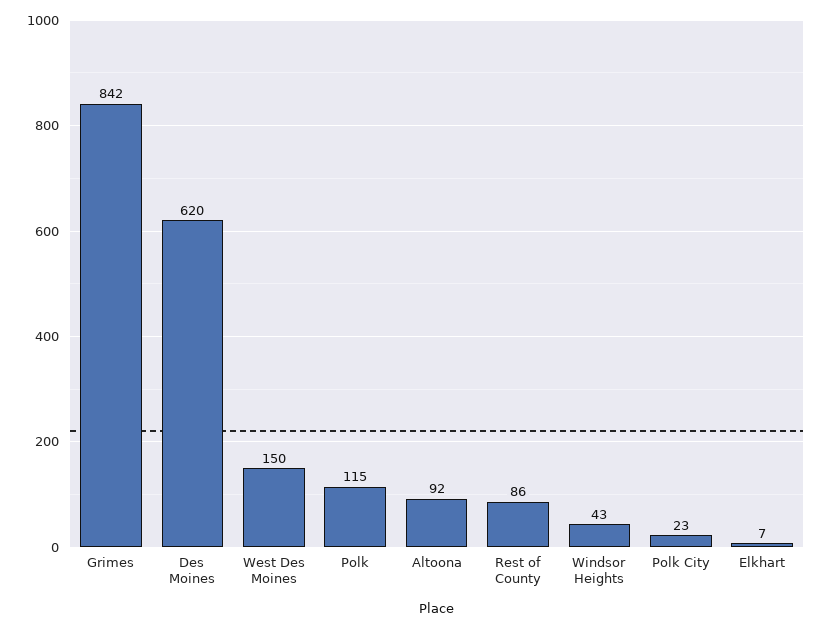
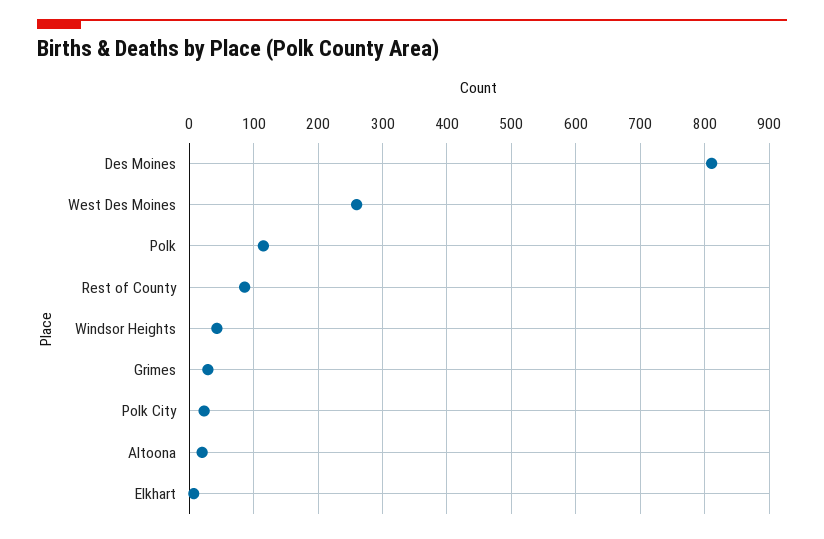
  {
-   "Grimes": 842,
+   "Grimes": 30,
-   "Des Moines": 620,
+   "Des Moines": 810,
-   "West Des Moines": 150,
+   "West Des Moines": 260,
    "Polk": 115,
-   "Altoona": 92,
+   "Altoona": 20,
    "Rest of County": 86,
    "Windsor Heights": 43,
    "Polk City": 23,
    "Elkhart": 7
  }

